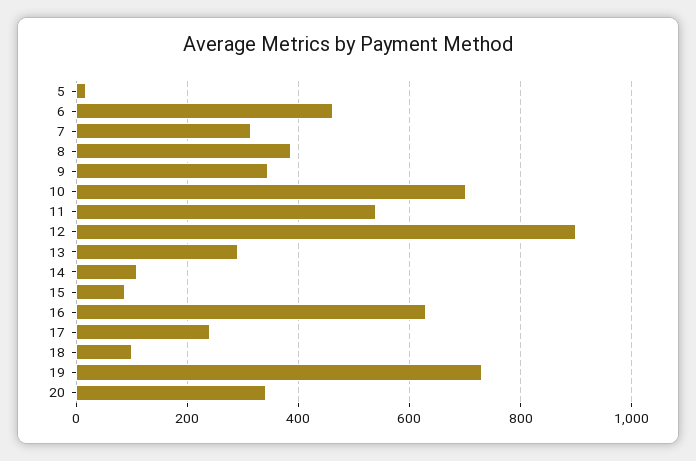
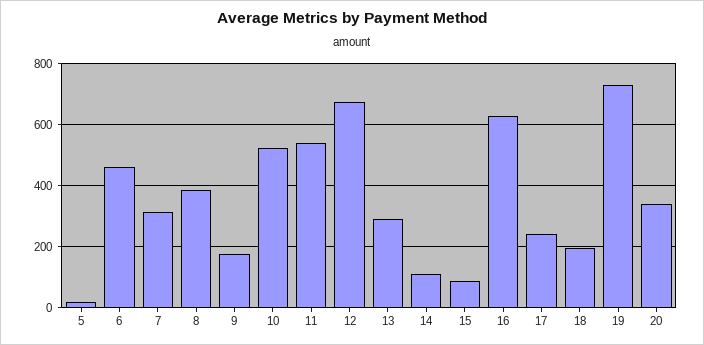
  {
    "5": 20,
    "6": 460,
    "7": 320,
    "8": 380,
-   "9": 340,
+   "9": 180,
-   "10": 700,
+   "10": 520,
    "11": 540,
-   "12": 900,
+   "12": 680,
    "13": 300,
    "14": 120,
    "15": 80,
    "16": 620,
    "17": 240,
-   "18": 100,
+   "18": 200,
    "19": 740,
    "20": 340
  }

